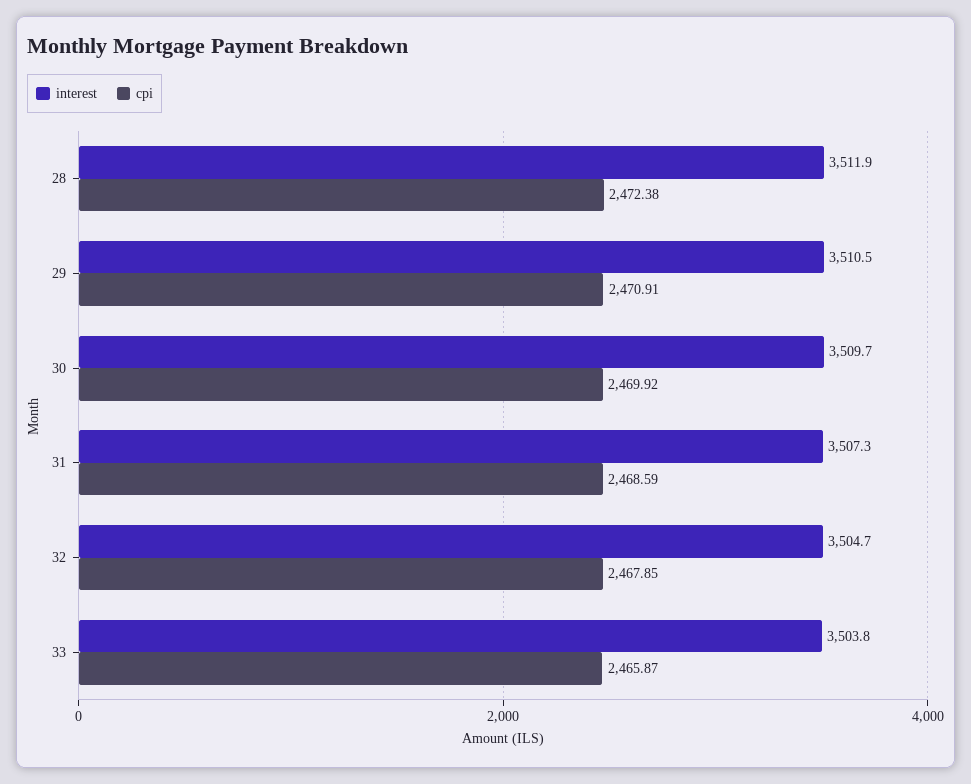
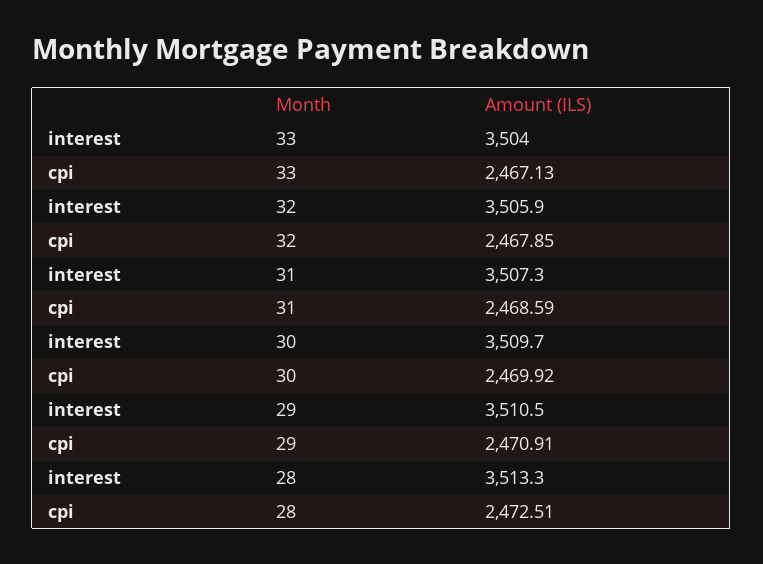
  {
    "interest": {
-     "28": 3511.9,
+     "28": 3513.3,
      "29": 3510.5,
      "30": 3509.7,
      "31": 3507.3,
-     "32": 3504.7,
+     "32": 3505.9,
-     "33": 3503.8
+     "33": 3504
    },
    "cpi": {
-     "28": 2472.38,
+     "28": 2472.51,
      "29": 2470.91,
      "30": 2469.92,
      "31": 2468.59,
      "32": 2467.85,
-     "33": 2465.87
+     "33": 2467.13
    }
  }

